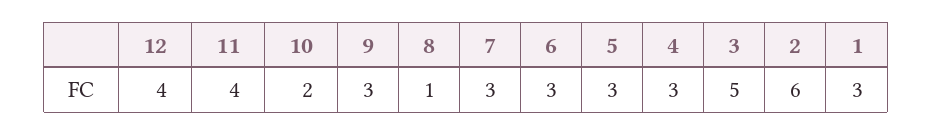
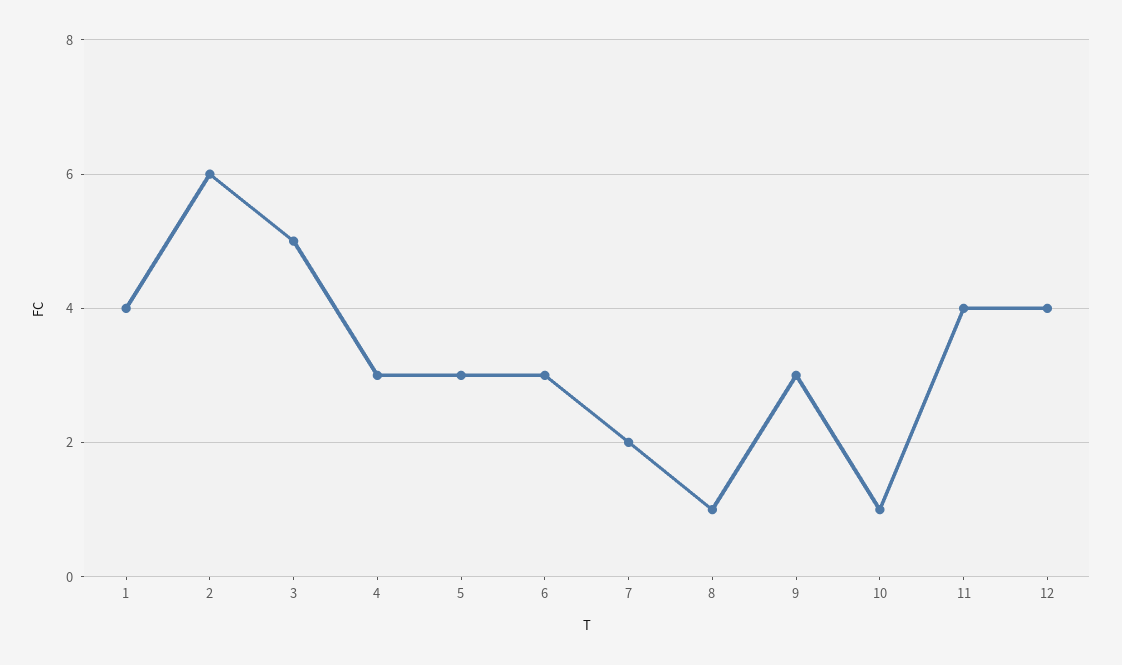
  {
    "12": 4,
    "11": 4,
-   "10": 2,
+   "10": 1,
    "9": 3,
    "8": 1,
-   "7": 3,
+   "7": 2,
    "6": 3,
    "5": 3,
    "4": 3,
    "3": 5,
    "2": 6,
-   "1": 3
+   "1": 4
  }

